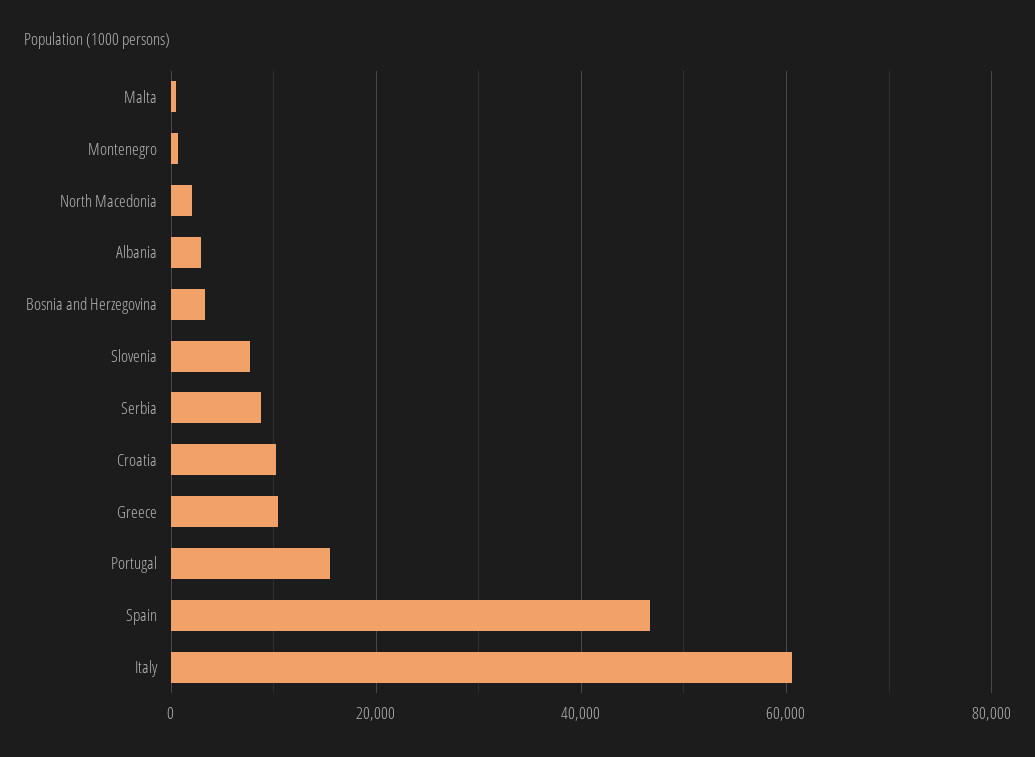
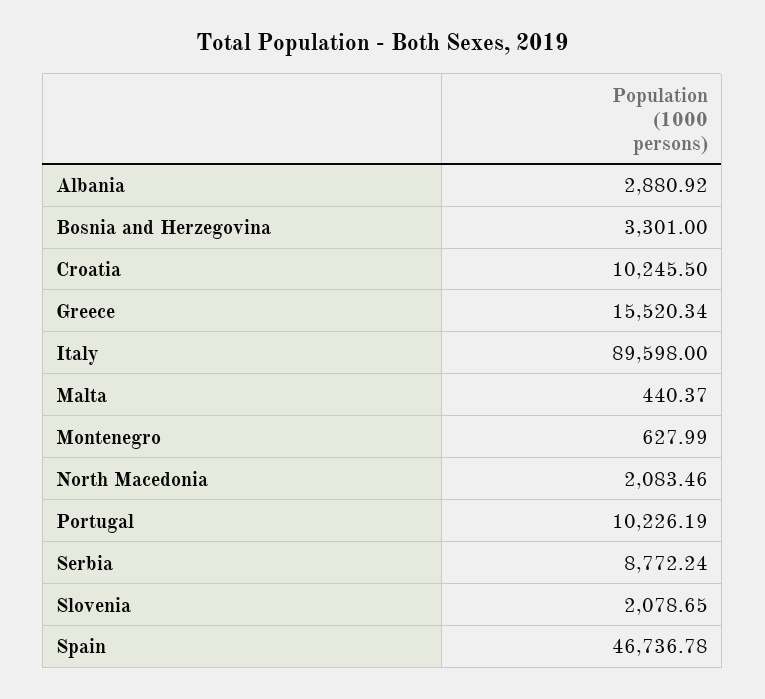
  {
    "Malta": 440.37,
    "Montenegro": 627.99,
    "North Macedonia": 2083.46,
    "Albania": 2880.92,
    "Bosnia and Herzegovina": 3301,
-   "Slovenia": 8000,
+   "Slovenia": 2078.65,
    "Serbia": 8772.24,
    "Croatia": 10245.5,
-   "Greece": 10000,
+   "Greece": 15520.34,
-   "Portugal": 16000,
+   "Portugal": 10226.19,
    "Spain": 46736.78,
-   "Italy": 60000
+   "Italy": 89598
  }

